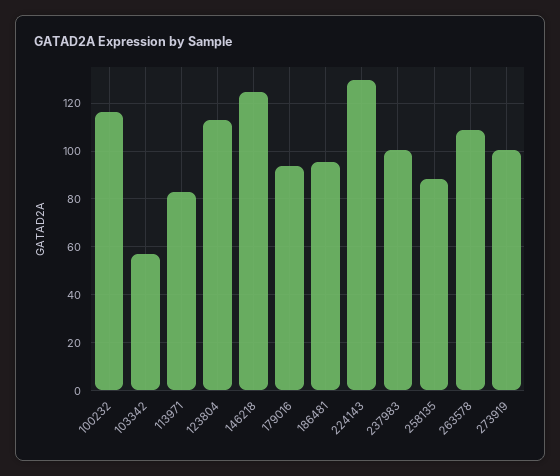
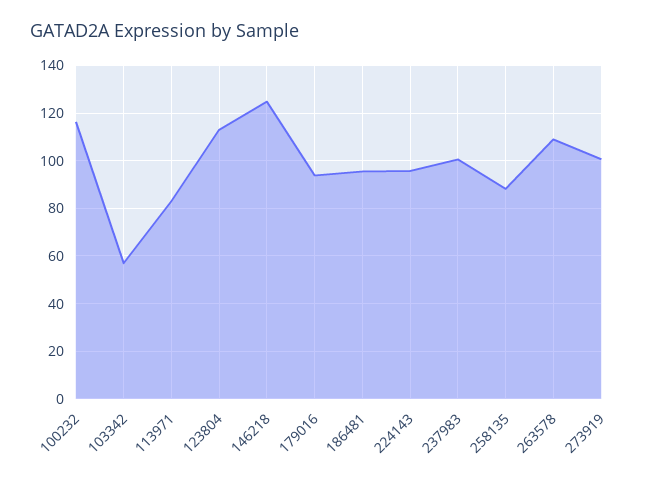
  {
    "100232": 115,
    "103342": 55,
    "113971": 85,
    "123804": 115,
    "146218": 125,
    "179016": 95,
    "186481": 95,
-   "224143": 130,
+   "224143": 95,
    "237983": 100,
    "258135": 90,
    "263578": 110,
    "273919": 100
  }

